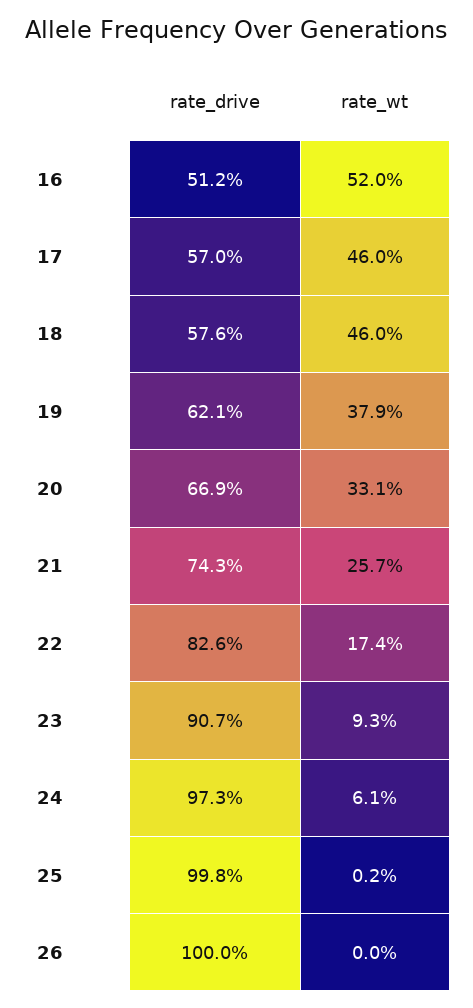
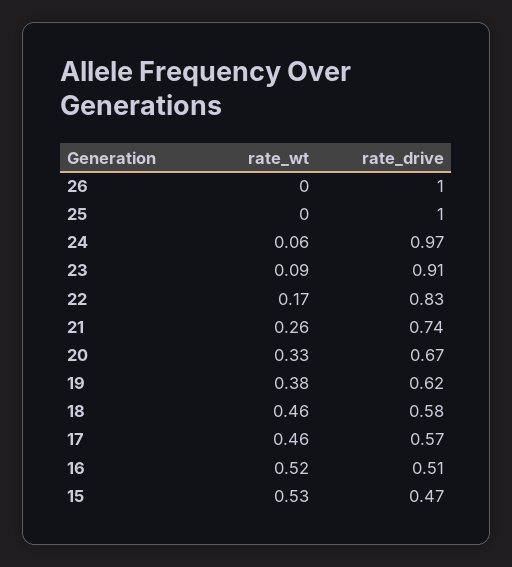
  {
    "rate_drive": {
      "16": 0.512,
      "17": 0.57,
      "18": 0.576,
      "19": 0.621,
      "20": 0.669,
      "21": 0.743,
      "22": 0.826,
      "23": 0.907,
      "24": 0.973,
      "25": 0.998,
-     "26": 1
+     "26": 1,
+     "15": 0.47
    },
    "rate_wt": {
      "16": 0.52,
      "17": 0.46,
      "18": 0.46,
      "19": 0.379,
      "20": 0.331,
      "21": 0.257,
      "22": 0.174,
      "23": 0.093,
      "24": 0.061,
      "25": 0.002,
-     "26": 0
+     "26": 0,
+     "15": 0.53
    }
  }

